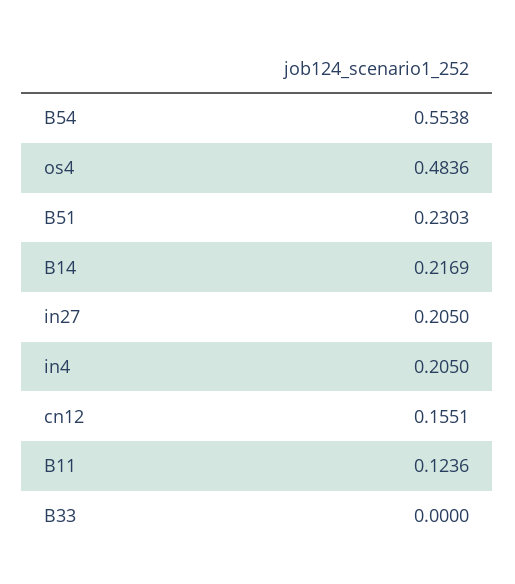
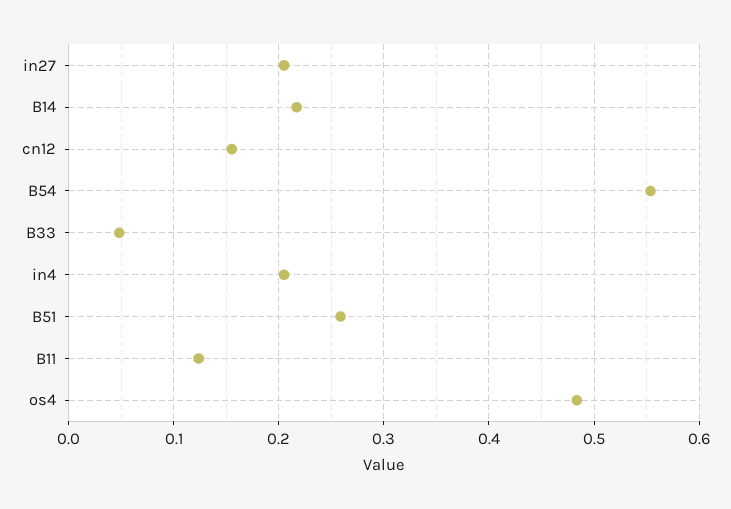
  {
    "B54": 0.5538,
    "os4": 0.4836,
-   "B51": 0.2303,
+   "B51": 0.26,
    "B14": 0.2169,
    "in27": 0.205,
    "in4": 0.205,
    "cn12": 0.1551,
    "B11": 0.1236,
-   "B33": 0
+   "B33": 0.05
  }

